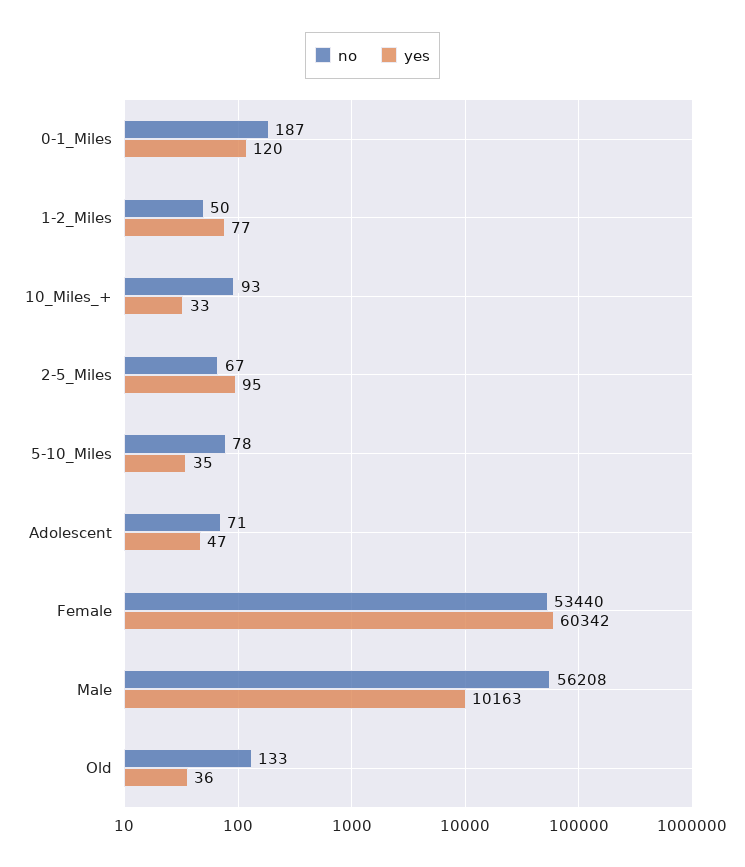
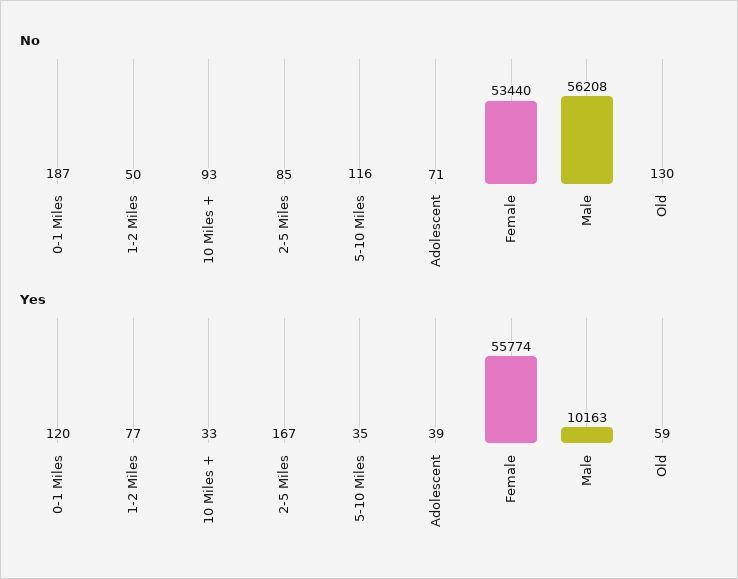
  {
    "no": {
      "0-1_Miles": 187,
      "1-2_Miles": 50,
      "10_Miles_+": 93,
-     "2-5_Miles": 67,
+     "2-5_Miles": 85,
-     "5-10_Miles": 78,
+     "5-10_Miles": 116,
      "Adolescent": 71,
      "Female": 53440,
      "Male": 56208,
-     "Old": 133
+     "Old": 130
    },
    "yes": {
      "0-1_Miles": 120,
      "1-2_Miles": 77,
      "10_Miles_+": 33,
-     "2-5_Miles": 95,
+     "2-5_Miles": 167,
      "5-10_Miles": 35,
-     "Adolescent": 47,
+     "Adolescent": 39,
-     "Female": 60342,
+     "Female": 55774,
      "Male": 10163,
-     "Old": 36
+     "Old": 59
    }
  }

